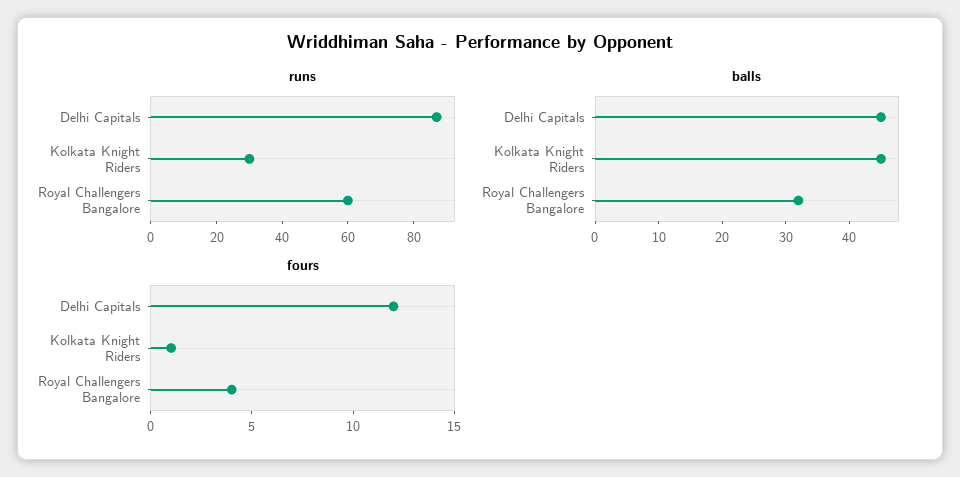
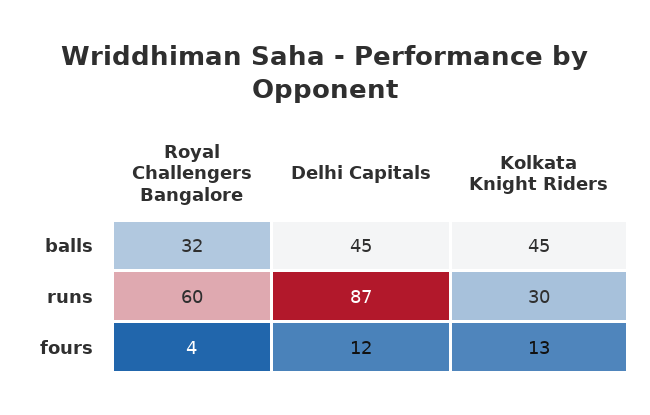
  {
    "runs": {
      "Delhi Capitals": 87,
      "Kolkata Knight Riders": 30,
      "Royal Challengers Bangalore": 60
    },
    "balls": {
      "Delhi Capitals": 45,
      "Kolkata Knight Riders": 45,
      "Royal Challengers Bangalore": 32
    },
    "fours": {
      "Delhi Capitals": 12,
-     "Kolkata Knight Riders": 1,
+     "Kolkata Knight Riders": 13,
      "Royal Challengers Bangalore": 4
    }
  }

